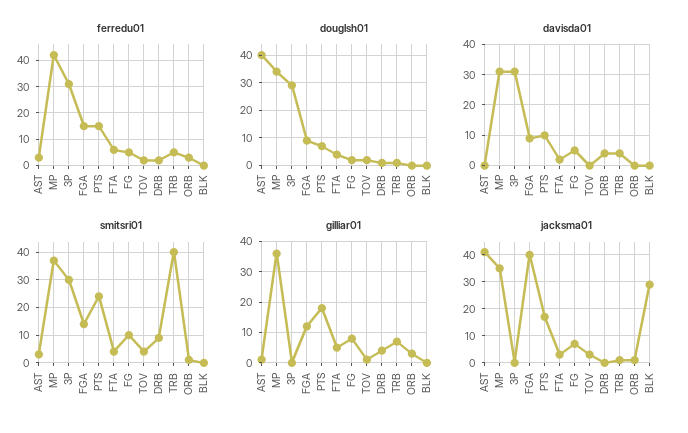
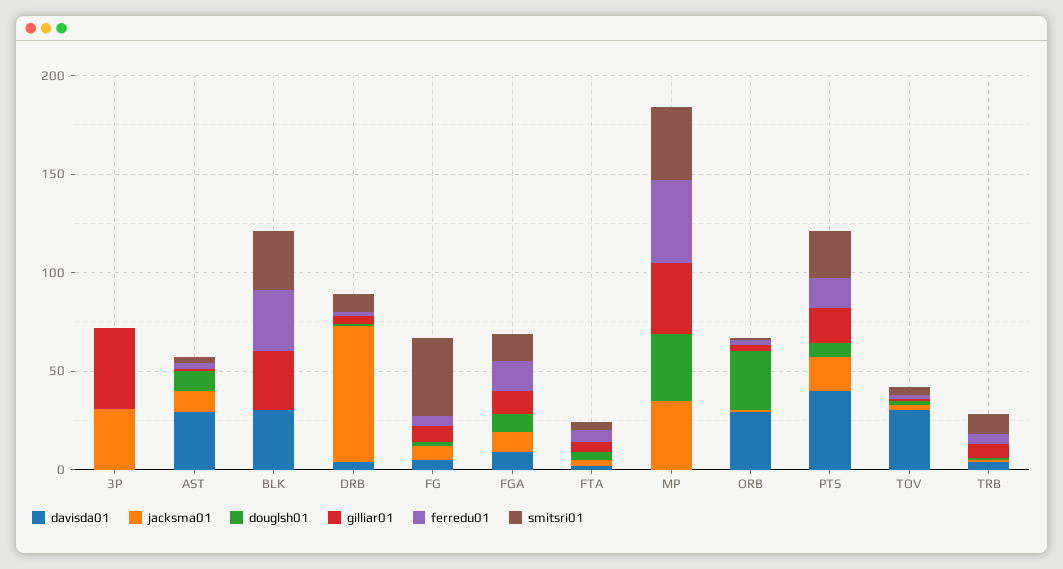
  {
    "ferredu01": {
      "AST": 5,
      "MP": 40,
-     "3P": 30,
+     "3P": 0,
      "FGA": 15,
      "PTS": 15,
      "FTA": 5,
      "FG": 5,
      "TOV": 0,
      "DRB": 0,
      "TRB": 5,
      "ORB": 5,
-     "BLK": 0
+     "BLK": 30
    },
    "douglsh01": {
-     "AST": 40,
+     "AST": 10,
      "MP": 35,
-     "3P": 30,
+     "3P": 0,
      "FGA": 10,
      "PTS": 5,
      "FTA": 5,
      "FG": 0,
      "TOV": 0,
      "DRB": 0,
      "TRB": 0,
-     "ORB": 0,
+     "ORB": 30,
      "BLK": 0
    },
    "davisda01": {
-     "AST": 0,
+     "AST": 30,
-     "MP": 30,
+     "MP": 0,
-     "3P": 30,
+     "3P": 0,
      "FGA": 10,
-     "PTS": 10,
+     "PTS": 40,
      "FTA": 0,
      "FG": 5,
-     "TOV": 0,
+     "TOV": 30,
      "DRB": 5,
      "TRB": 5,
-     "ORB": 0,
+     "ORB": 30,
-     "BLK": 0
+     "BLK": 30
    },
    "smitsri01": {
      "AST": 5,
      "MP": 35,
-     "3P": 30,
+     "3P": 0,
      "FGA": 15,
      "PTS": 25,
      "FTA": 5,
-     "FG": 10,
+     "FG": 40,
      "TOV": 5,
      "DRB": 10,
-     "TRB": 40,
+     "TRB": 10,
      "ORB": 0,
-     "BLK": 0
+     "BLK": 30
    },
    "gilliar01": {
      "AST": 0,
      "MP": 35,
-     "3P": 0,
+     "3P": 40,
      "FGA": 10,
      "PTS": 20,
      "FTA": 5,
      "FG": 10,
      "TOV": 0,
      "DRB": 5,
      "TRB": 5,
      "ORB": 5,
-     "BLK": 0
+     "BLK": 30
    },
    "jacksma01": {
-     "AST": 40,
+     "AST": 10,
      "MP": 35,
-     "3P": 0,
+     "3P": 30,
-     "FGA": 40,
+     "FGA": 10,
      "PTS": 15,
      "FTA": 5,
      "FG": 5,
      "TOV": 5,
-     "DRB": 0,
+     "DRB": 70,
      "TRB": 0,
      "ORB": 0,
-     "BLK": 30
+     "BLK": 0
    }
  }

